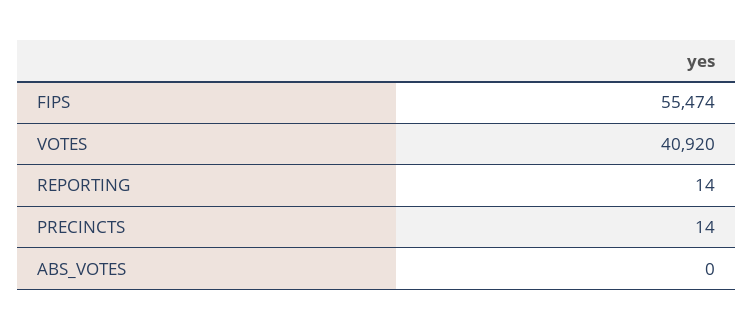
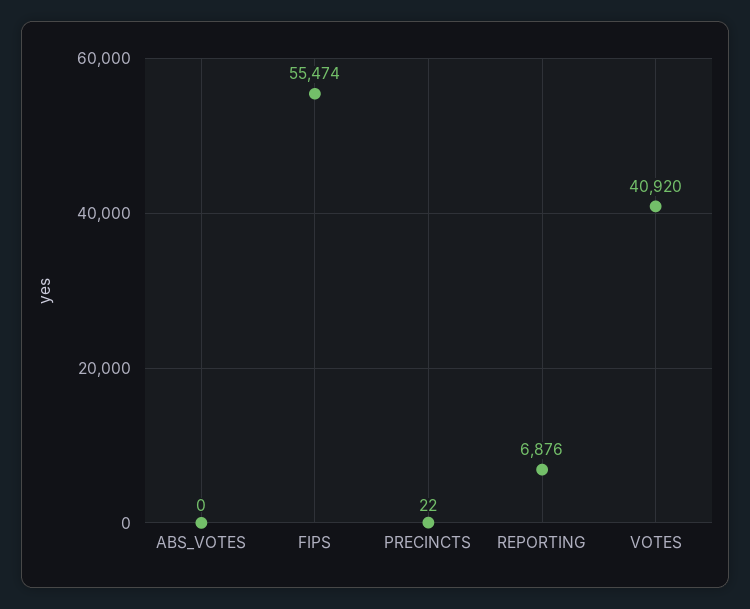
  {
    "FIPS": 55474,
    "VOTES": 40920,
-   "REPORTING": 14,
+   "REPORTING": 6876,
-   "PRECINCTS": 14,
+   "PRECINCTS": 22,
    "ABS_VOTES": 0
  }

